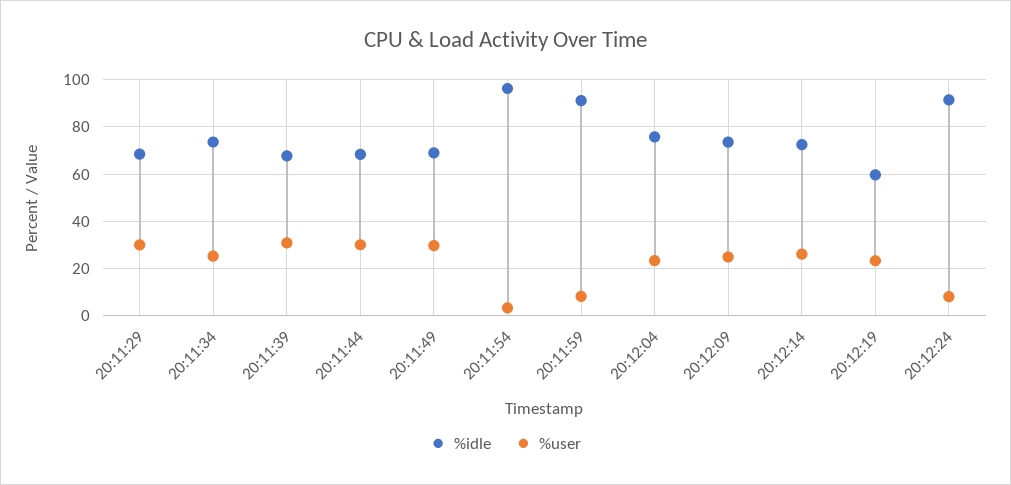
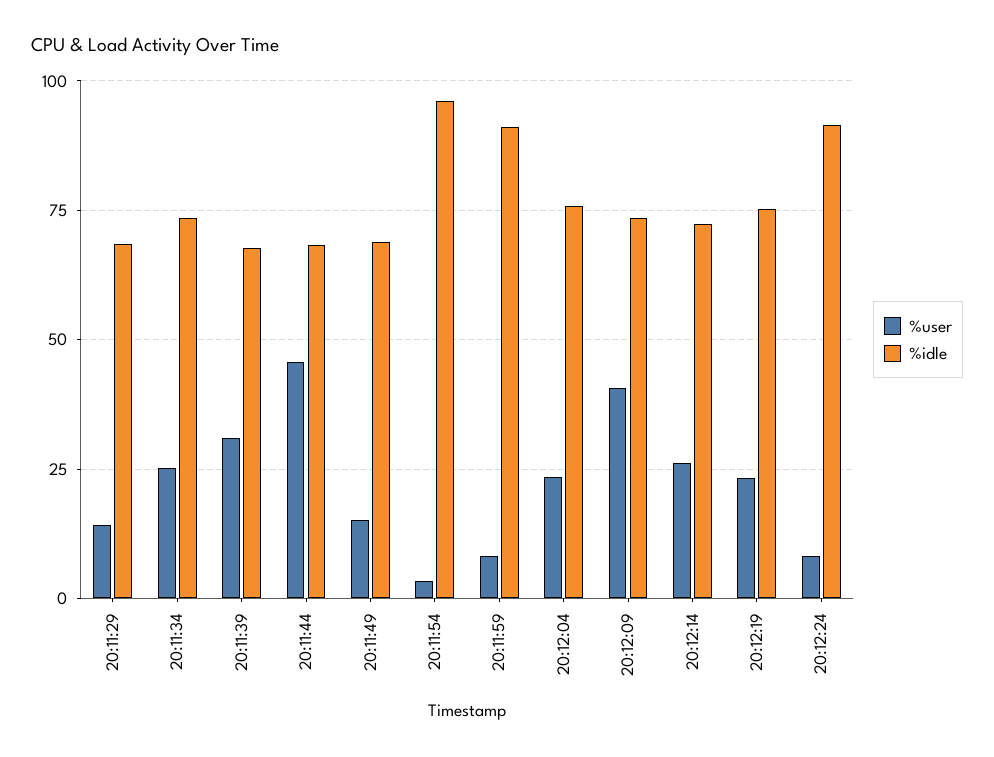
  {
    "%idle": {
      "20:11:29": 67.5,
      "20:11:34": 72.5,
      "20:11:39": 67.5,
      "20:11:44": 67.5,
      "20:11:49": 70,
      "20:11:54": 95,
      "20:11:59": 90,
      "20:12:04": 75,
      "20:12:09": 72.5,
      "20:12:14": 72.5,
-     "20:12:19": 60,
+     "20:12:19": 75,
      "20:12:24": 92.5
    },
    "%user": {
-     "20:11:29": 30,
+     "20:11:29": 15,
      "20:11:34": 25,
      "20:11:39": 30,
-     "20:11:44": 30,
+     "20:11:44": 45,
-     "20:11:49": 30,
+     "20:11:49": 15,
      "20:11:54": 2.5,
      "20:11:59": 7.5,
      "20:12:04": 22.5,
-     "20:12:09": 25,
+     "20:12:09": 40,
      "20:12:14": 25,
      "20:12:19": 22.5,
      "20:12:24": 7.5
    }
  }

